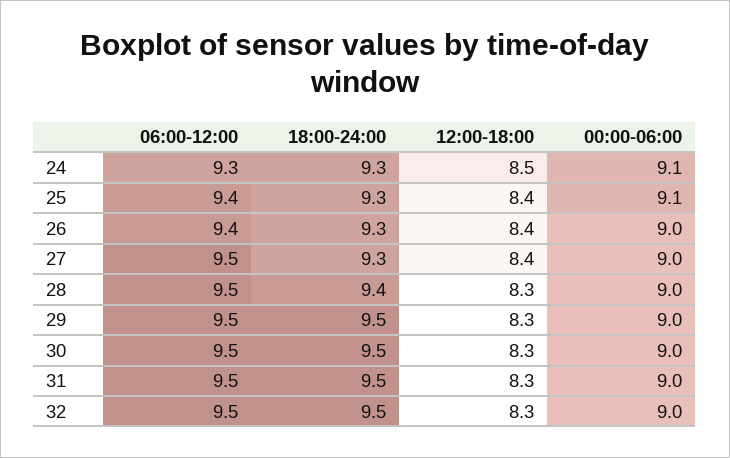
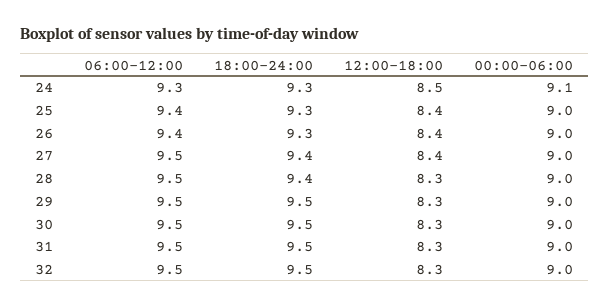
  {
    "06:00-12:00": {
      "24": 9.3,
      "25": 9.4,
      "26": 9.4,
      "27": 9.5,
      "28": 9.5,
      "29": 9.5,
      "30": 9.5,
      "31": 9.5,
      "32": 9.5
    },
    "18:00-24:00": {
      "24": 9.3,
      "25": 9.3,
      "26": 9.3,
-     "27": 9.3,
+     "27": 9.4,
      "28": 9.4,
      "29": 9.5,
      "30": 9.5,
      "31": 9.5,
      "32": 9.5
    },
    "12:00-18:00": {
      "24": 8.5,
      "25": 8.4,
      "26": 8.4,
      "27": 8.4,
      "28": 8.3,
      "29": 8.3,
      "30": 8.3,
      "31": 8.3,
      "32": 8.3
    },
    "00:00-06:00": {
      "24": 9.1,
-     "25": 9.1,
+     "25": 9,
      "26": 9,
      "27": 9,
      "28": 9,
      "29": 9,
      "30": 9,
      "31": 9,
      "32": 9
    }
  }

